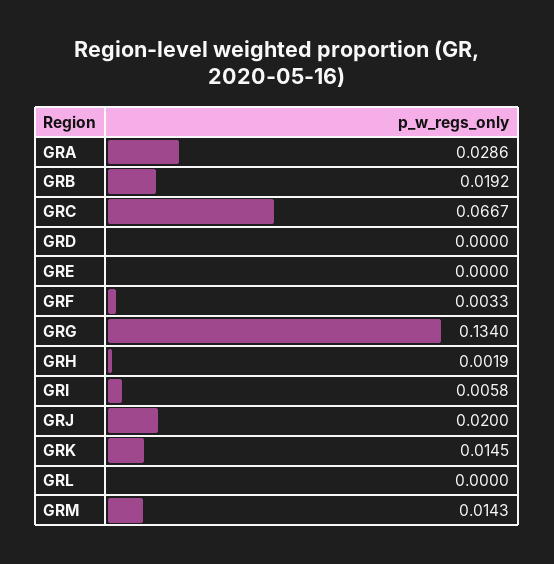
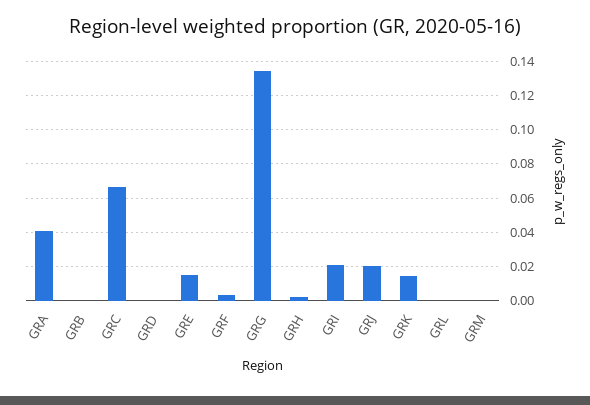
  {
-   "GRA": 0.0286,
+   "GRA": 0.04,
-   "GRB": 0.0192,
+   "GRB": 0,
    "GRC": 0.0667,
    "GRD": 0,
-   "GRE": 0,
+   "GRE": 0.015,
    "GRF": 0.0033,
    "GRG": 0.134,
    "GRH": 0.0019,
-   "GRI": 0.0058,
+   "GRI": 0.02,
    "GRJ": 0.02,
    "GRK": 0.0145,
    "GRL": 0,
-   "GRM": 0.0143
+   "GRM": 0
  }

